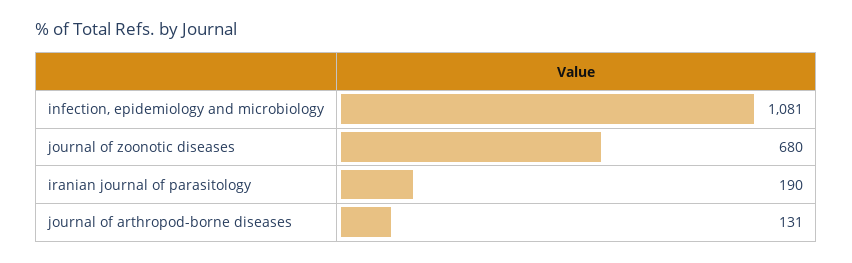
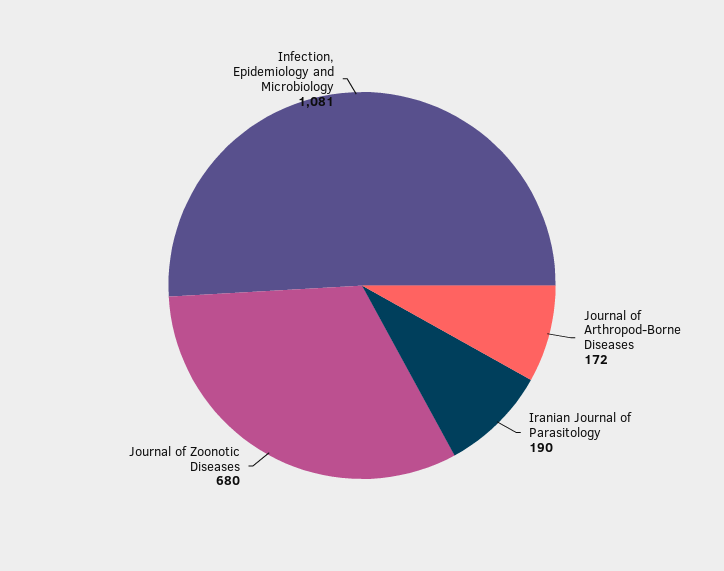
  {
    "infection, epidemiology and microbiology": 1081,
    "journal of zoonotic diseases": 680,
    "iranian journal of parasitology": 190,
-   "journal of arthropod-borne diseases": 131
+   "journal of arthropod-borne diseases": 172
  }

